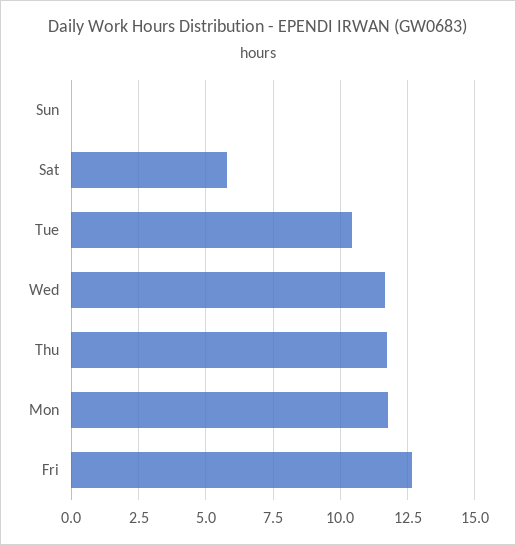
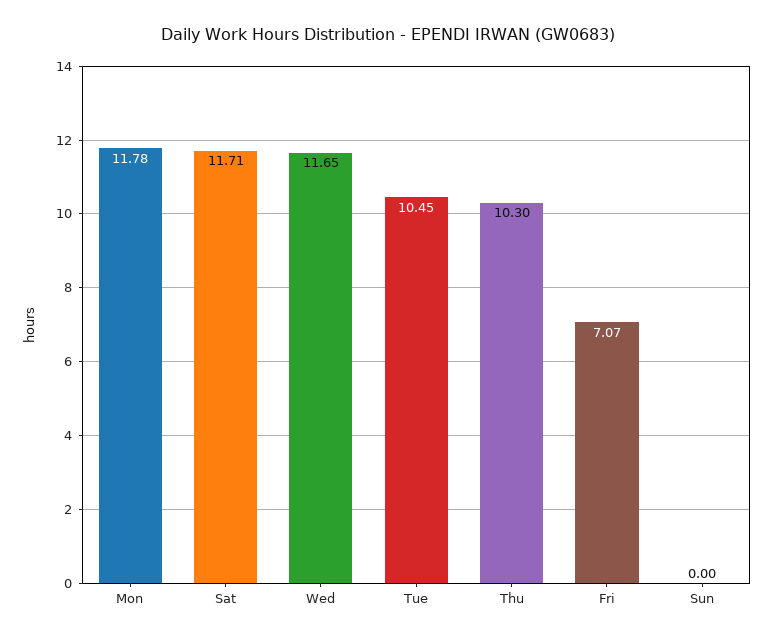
  {
    "Sun": 0,
-   "Sat": 5.75,
+   "Sat": 11.71,
    "Tue": 10.45,
    "Wed": 11.65,
-   "Thu": 11.75,
+   "Thu": 10.3,
    "Mon": 11.78,
-   "Fri": 12.75
+   "Fri": 7.07
  }

